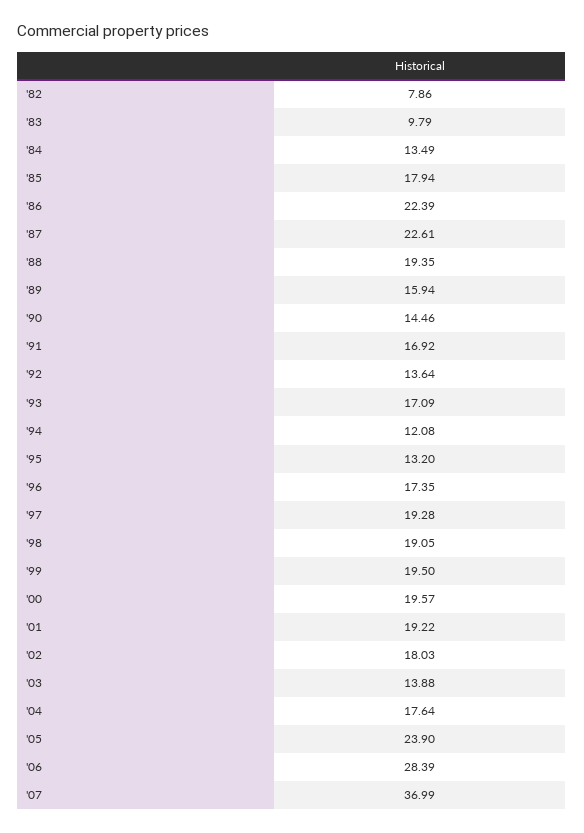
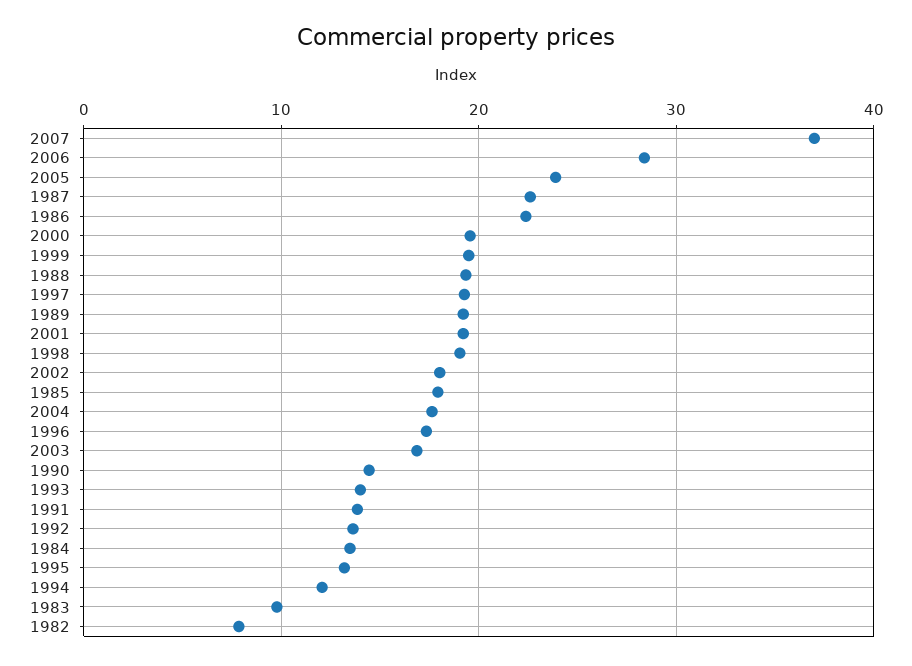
  {
    "'82": 7.86,
    "'83": 9.79,
    "'84": 13.49,
    "'85": 17.94,
    "'86": 22.39,
    "'87": 22.61,
    "'88": 19.35,
-   "'89": 15.94,
+   "'89": 19,
    "'90": 14.46,
-   "'91": 16.92,
+   "'91": 14,
    "'92": 13.64,
-   "'93": 17.09,
+   "'93": 14,
    "'94": 12.08,
    "'95": 13.2,
    "'96": 17.35,
    "'97": 19.28,
    "'98": 19.05,
    "'99": 19.5,
    "'00": 19.57,
    "'01": 19.22,
    "'02": 18.03,
-   "'03": 13.88,
+   "'03": 17,
    "'04": 17.64,
    "'05": 23.9,
    "'06": 28.39,
    "'07": 36.99
  }

